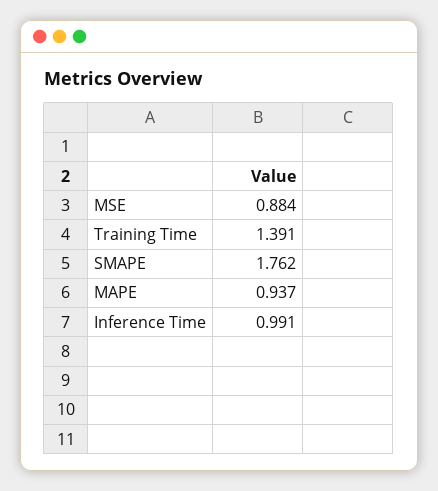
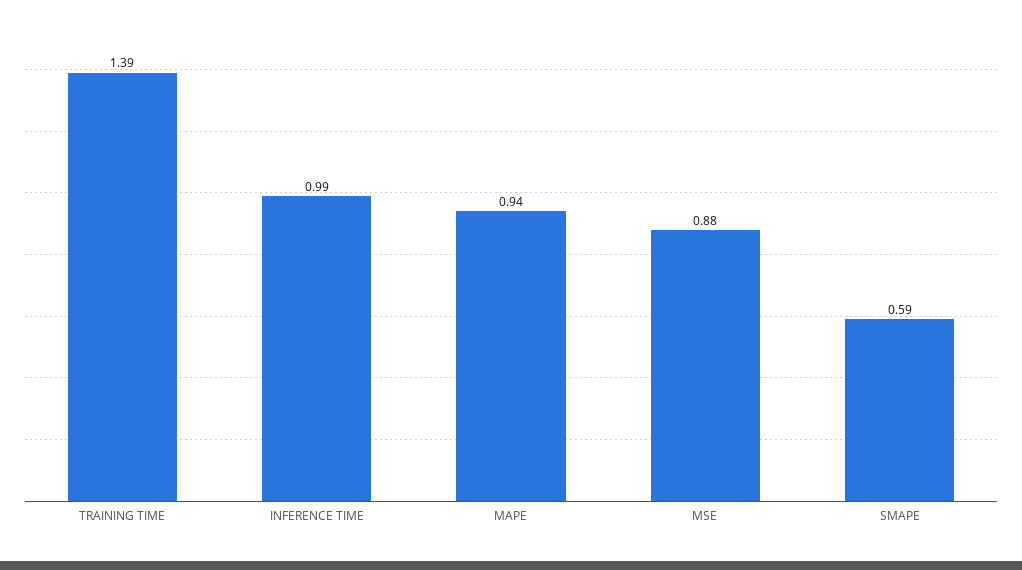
  {
    "MSE": 0.884,
    "Training Time": 1.391,
-   "SMAPE": 1.762,
+   "SMAPE": 0.59,
    "MAPE": 0.937,
    "Inference Time": 0.991
  }

